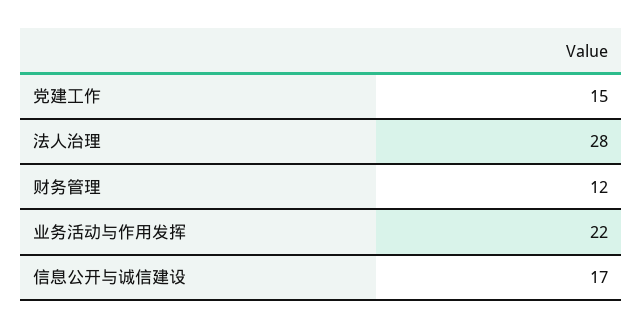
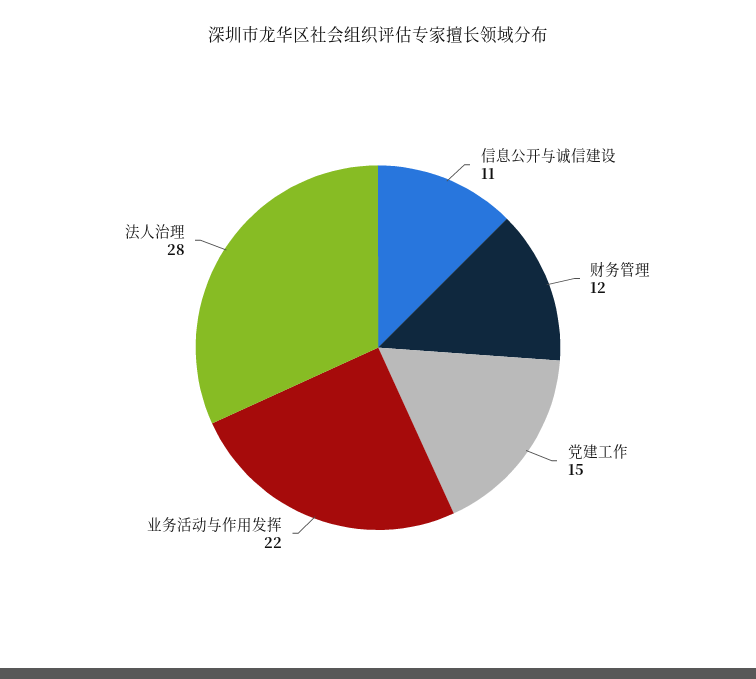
  {
    "党建工作": 15,
    "法人治理": 28,
    "财务管理": 12,
    "业务活动与作用发挥": 22,
-   "信息公开与诚信建设": 17
+   "信息公开与诚信建设": 11
  }

